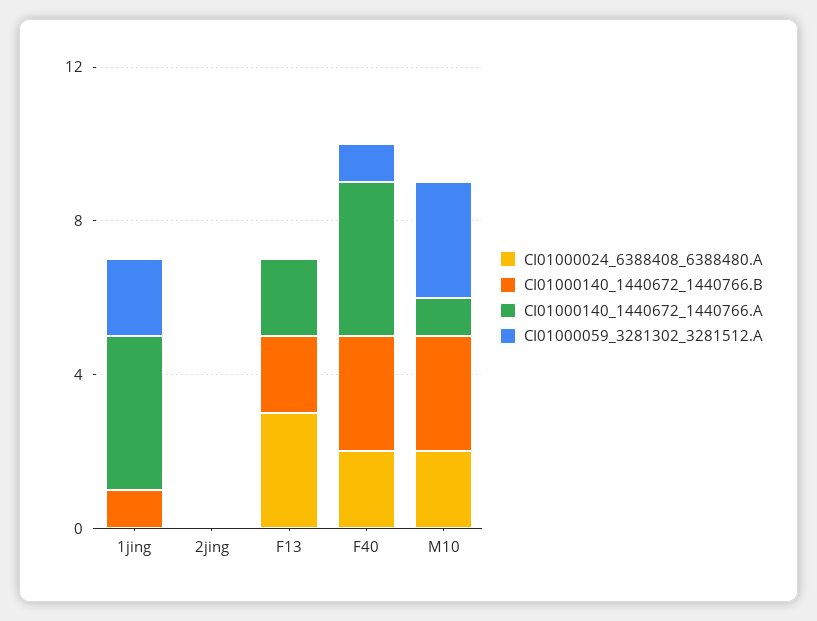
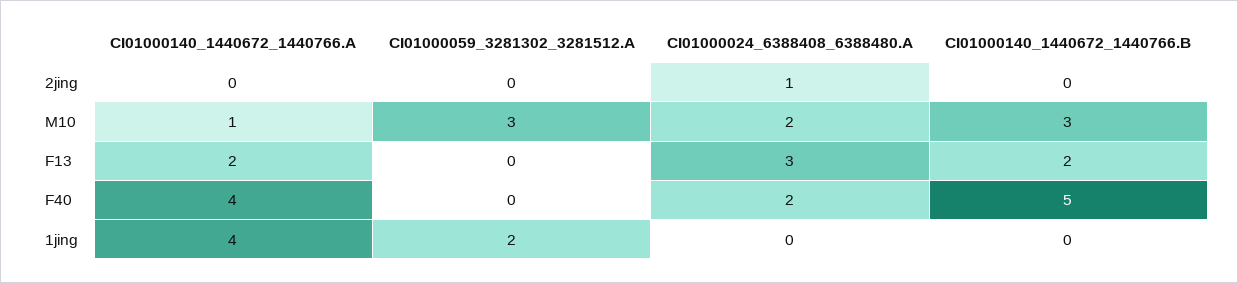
  {
    "CI01000024_6388408_6388480.A": {
      "1jing": 0,
-     "2jing": 0,
+     "2jing": 1,
      "F13": 3,
      "F40": 2,
      "M10": 2
    },
    "CI01000140_1440672_1440766.B": {
-     "1jing": 1,
+     "1jing": 0,
      "2jing": 0,
      "F13": 2,
-     "F40": 3,
+     "F40": 5,
      "M10": 3
    },
    "CI01000140_1440672_1440766.A": {
      "1jing": 4,
      "2jing": 0,
      "F13": 2,
      "F40": 4,
      "M10": 1
    },
    "CI01000059_3281302_3281512.A": {
      "1jing": 2,
      "2jing": 0,
      "F13": 0,
-     "F40": 1,
+     "F40": 0,
      "M10": 3
    }
  }

